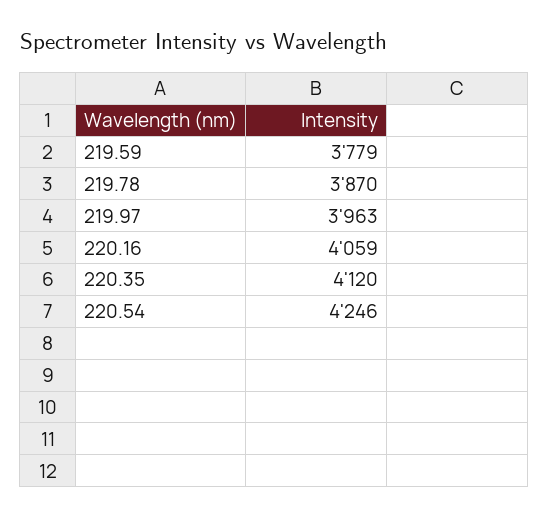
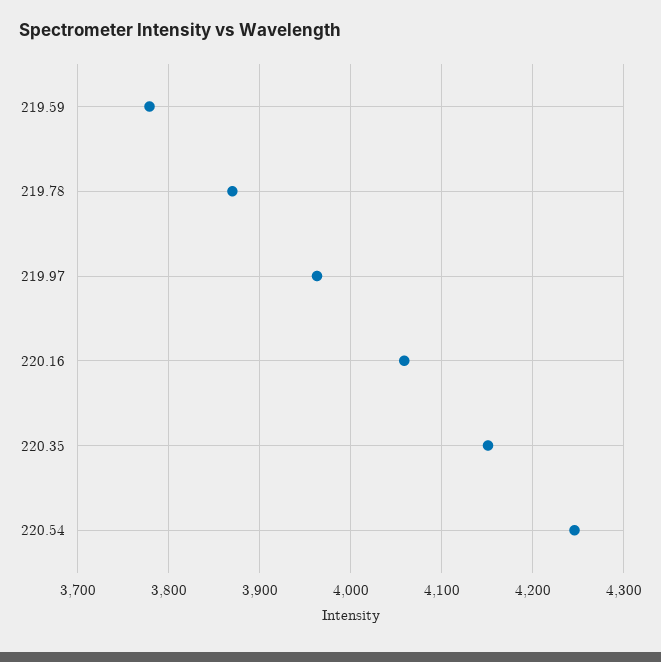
  {
    "219.59": 3779,
    "219.78": 3870,
    "219.97": 3963,
    "220.16": 4059,
-   "220.35": 4120,
+   "220.35": 4150,
    "220.54": 4246
  }

